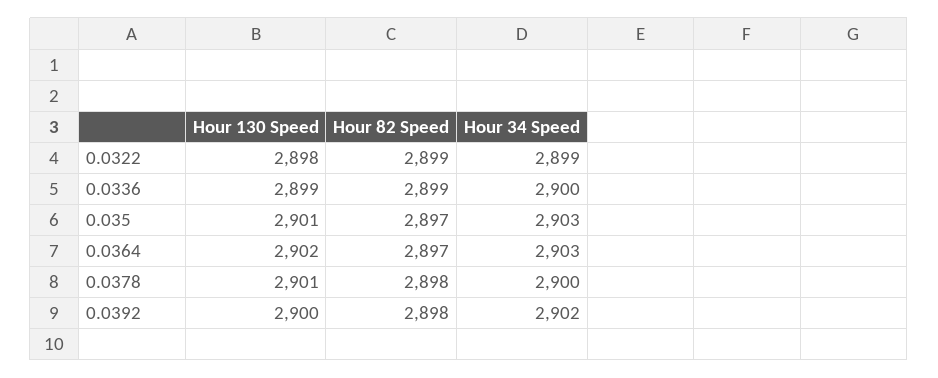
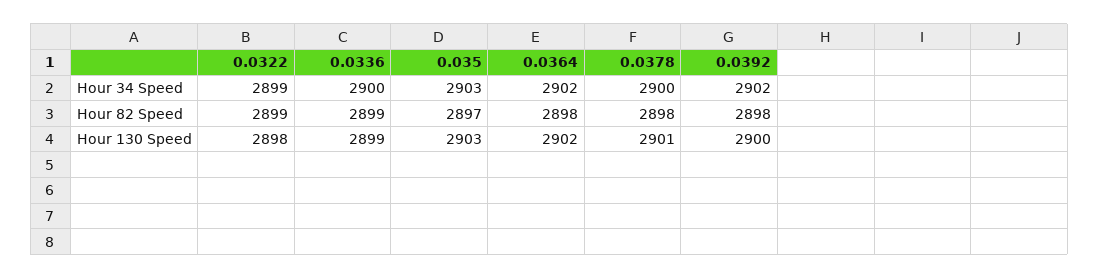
  {
    "Hour 130 Speed": {
      "0.0322": 2898,
      "0.0336": 2899,
-     "0.035": 2901,
+     "0.035": 2903,
      "0.0364": 2902,
      "0.0378": 2901,
      "0.0392": 2900
    },
    "Hour 82 Speed": {
      "0.0322": 2899,
      "0.0336": 2899,
      "0.035": 2897,
-     "0.0364": 2897,
+     "0.0364": 2898,
      "0.0378": 2898,
      "0.0392": 2898
    },
    "Hour 34 Speed": {
      "0.0322": 2899,
      "0.0336": 2900,
      "0.035": 2903,
-     "0.0364": 2903,
+     "0.0364": 2902,
      "0.0378": 2900,
      "0.0392": 2902
    }
  }

